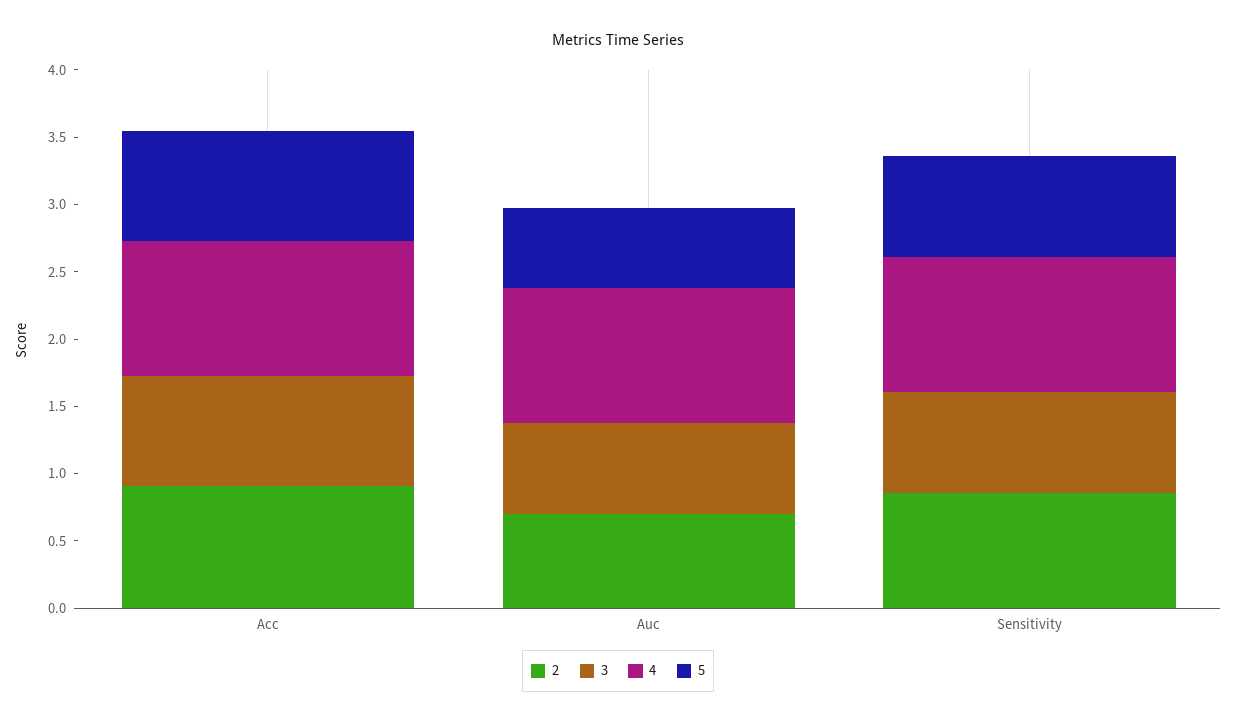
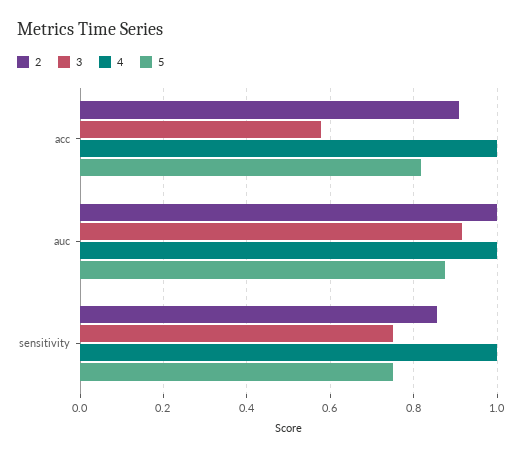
  {
    "2": {
      "Acc": 0.9,
-     "Auc": 0.7,
+     "Auc": 1,
      "Sensitivity": 0.86
    },
    "3": {
-     "Acc": 0.8,
+     "Acc": 0.58,
-     "Auc": 0.7,
+     "Auc": 0.92,
      "Sensitivity": 0.76
    },
    "4": {
      "Acc": 1,
      "Auc": 1,
      "Sensitivity": 1
    },
    "5": {
      "Acc": 0.82,
-     "Auc": 0.6,
+     "Auc": 0.88,
      "Sensitivity": 0.76
    }
  }

